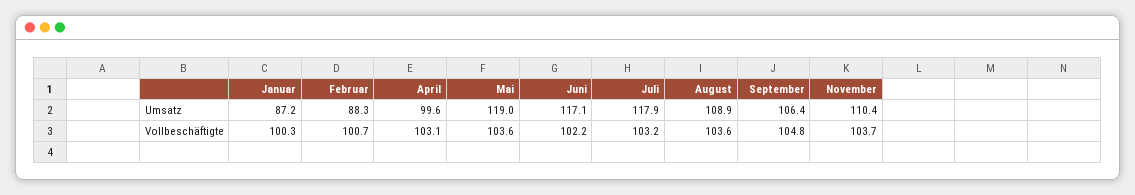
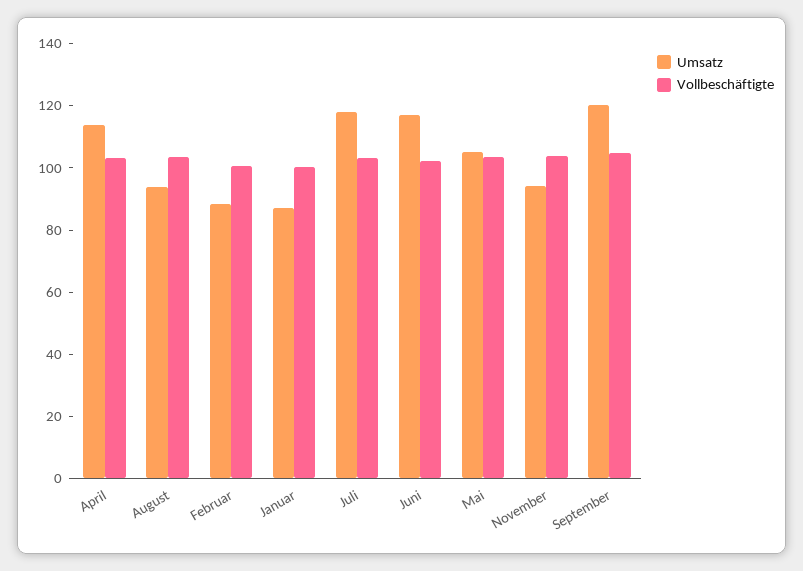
  {
    "Umsatz": {
      "Januar": 87.2,
      "Februar": 88.3,
-     "April": 99.6,
+     "April": 115,
-     "Mai": 119,
+     "Mai": 105,
      "Juni": 117.1,
      "Juli": 117.9,
-     "August": 108.9,
+     "August": 95,
-     "September": 106.4,
+     "September": 120,
-     "November": 110.4
+     "November": 95
    },
    "Vollbeschäftigte": {
      "Januar": 100.3,
      "Februar": 100.7,
      "April": 103.1,
      "Mai": 103.6,
      "Juni": 102.2,
      "Juli": 103.2,
      "August": 103.6,
      "September": 104.8,
      "November": 103.7
    }
  }

